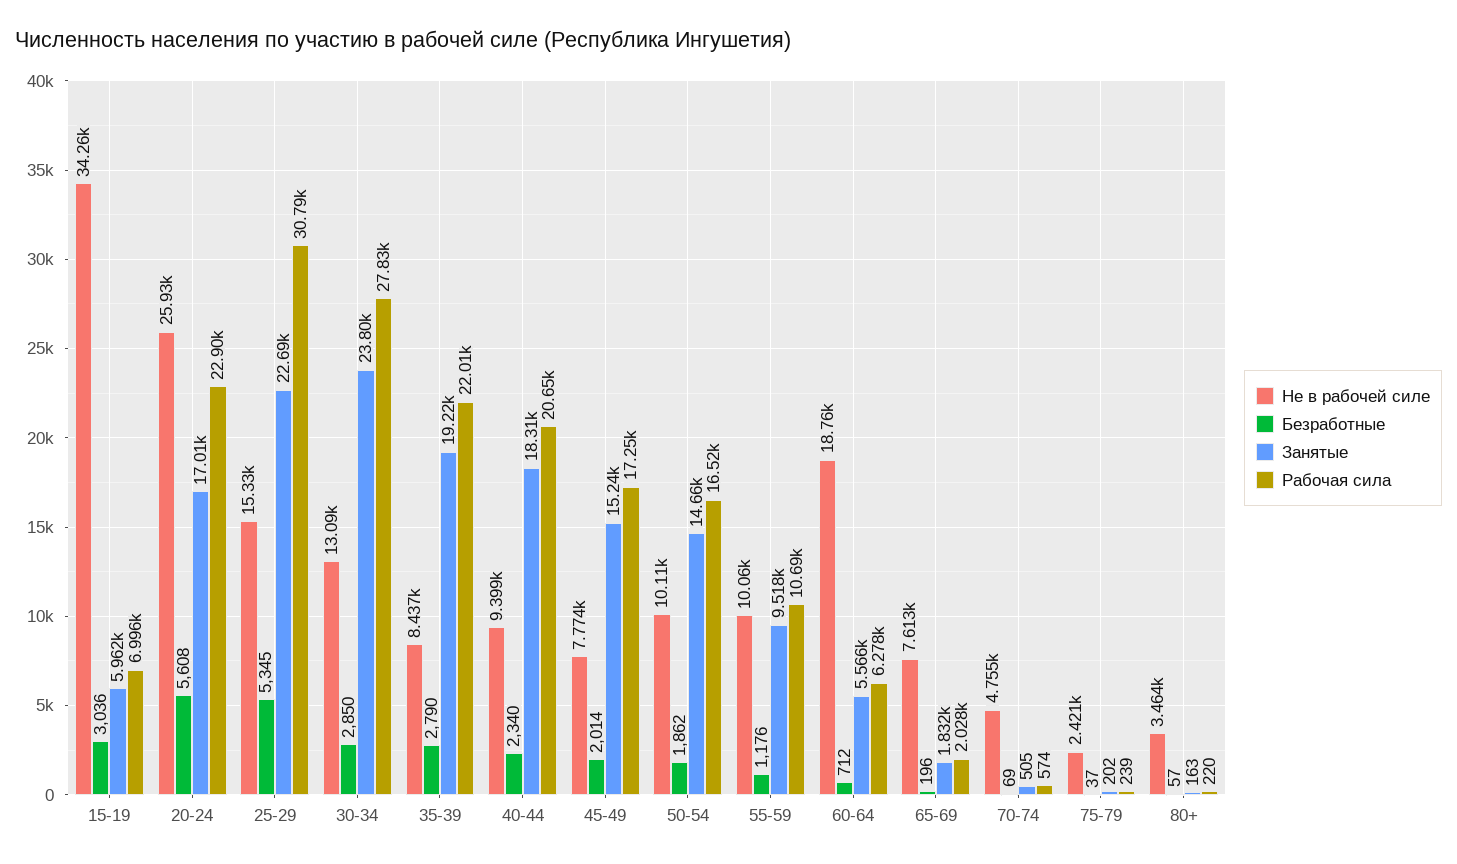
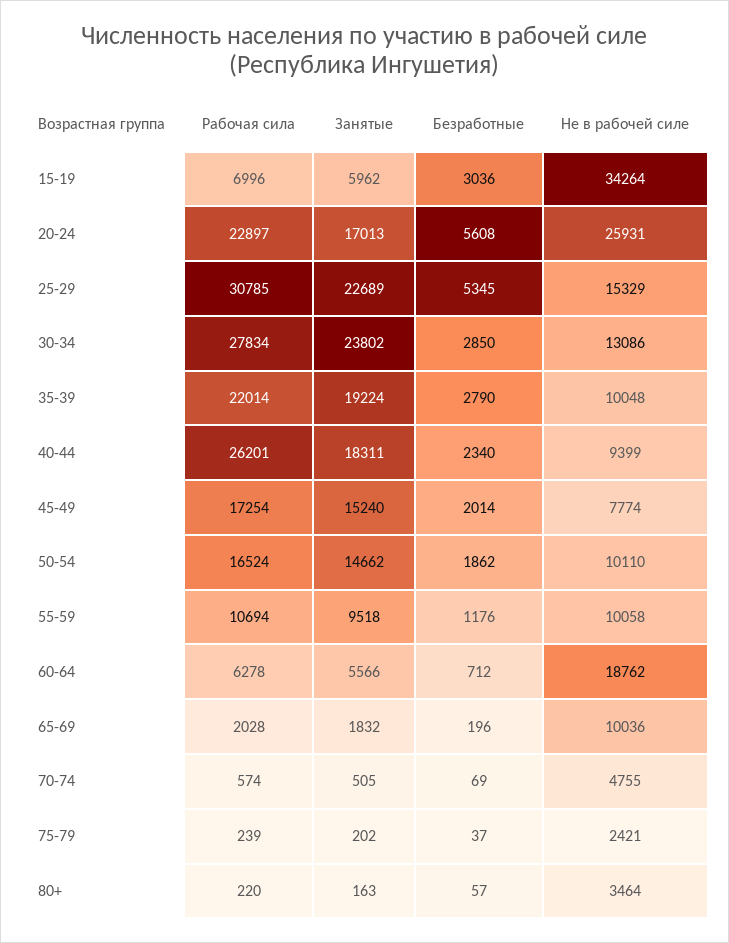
  {
    "Не в рабочей силе": {
      "15-19": 34264,
      "20-24": 25931,
      "25-29": 15329,
      "30-34": 13086,
-     "35-39": 8437,
+     "35-39": 10048,
      "40-44": 9399,
      "45-49": 7774,
      "50-54": 10110,
      "55-59": 10058,
      "60-64": 18762,
-     "65-69": 7613,
+     "65-69": 10036,
      "70-74": 4755,
      "75-79": 2421,
      "80+": 3464
    },
    "Безработные": {
      "15-19": 3036,
      "20-24": 5608,
      "25-29": 5345,
      "30-34": 2850,
      "35-39": 2790,
      "40-44": 2340,
      "45-49": 2014,
      "50-54": 1862,
      "55-59": 1176,
      "60-64": 712,
      "65-69": 196,
      "70-74": 69,
      "75-79": 37,
      "80+": 57
    },
    "Занятые": {
      "15-19": 5962,
      "20-24": 17013,
      "25-29": 22689,
      "30-34": 23802,
      "35-39": 19224,
      "40-44": 18311,
      "45-49": 15240,
      "50-54": 14662,
      "55-59": 9518,
      "60-64": 5566,
      "65-69": 1832,
      "70-74": 505,
      "75-79": 202,
      "80+": 163
    },
    "Рабочая сила": {
      "15-19": 6996,
      "20-24": 22897,
      "25-29": 30785,
      "30-34": 27834,
      "35-39": 22014,
-     "40-44": 20650,
+     "40-44": 26201,
      "45-49": 17254,
      "50-54": 16524,
      "55-59": 10694,
      "60-64": 6278,
      "65-69": 2028,
      "70-74": 574,
      "75-79": 239,
      "80+": 220
    }
  }

